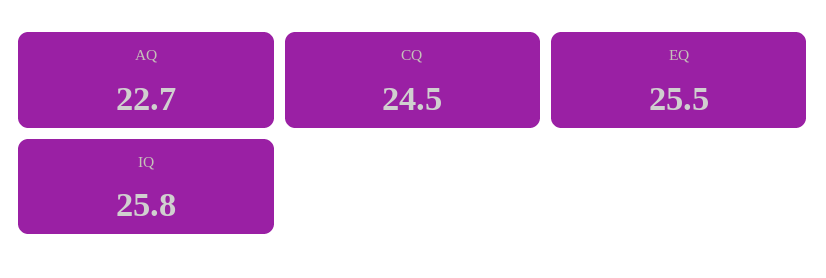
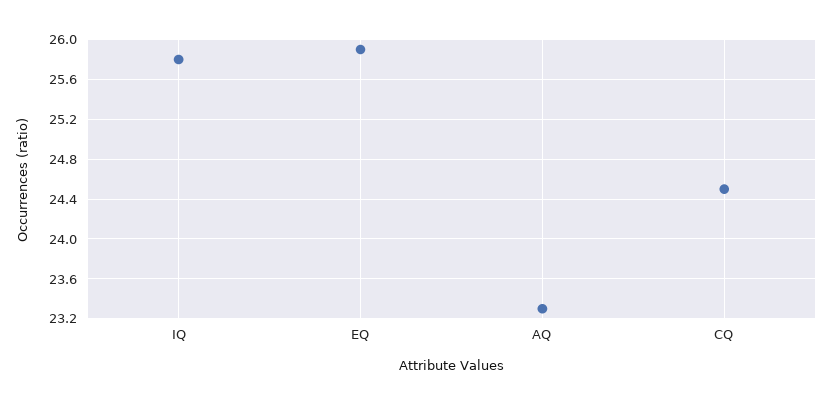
  {
-   "AQ": 22.7,
+   "AQ": 23.3,
    "CQ": 24.5,
-   "EQ": 25.5,
+   "EQ": 25.9,
    "IQ": 25.8
  }

